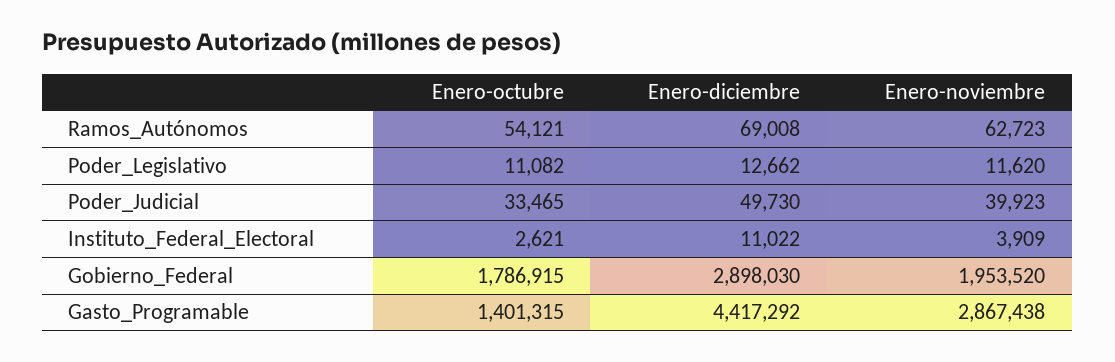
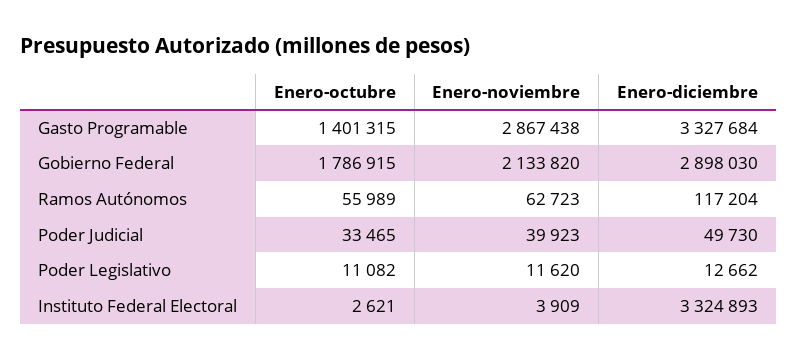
  {
    "Enero-octubre": {
-     "Ramos_Autónomos": 54121,
+     "Ramos_Autónomos": 55989,
      "Poder_Legislativo": 11082,
      "Poder_Judicial": 33465,
      "Instituto_Federal_Electoral": 2621,
      "Gobierno_Federal": 1786915,
      "Gasto_Programable": 1401315
    },
    "Enero-diciembre": {
-     "Ramos_Autónomos": 69008,
+     "Ramos_Autónomos": 117204,
      "Poder_Legislativo": 12662,
      "Poder_Judicial": 49730,
-     "Instituto_Federal_Electoral": 11022,
+     "Instituto_Federal_Electoral": 3324893,
      "Gobierno_Federal": 2898030,
-     "Gasto_Programable": 4417292
+     "Gasto_Programable": 3327684
    },
    "Enero-noviembre": {
      "Ramos_Autónomos": 62723,
      "Poder_Legislativo": 11620,
      "Poder_Judicial": 39923,
      "Instituto_Federal_Electoral": 3909,
-     "Gobierno_Federal": 1953520,
+     "Gobierno_Federal": 2133820,
      "Gasto_Programable": 2867438
    }
  }

